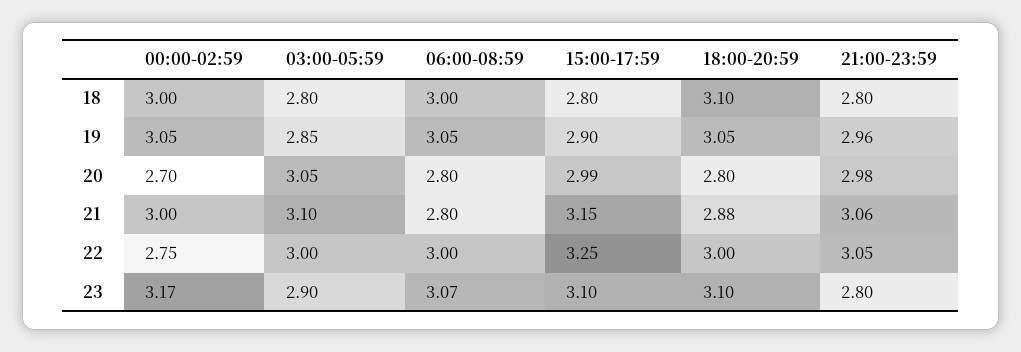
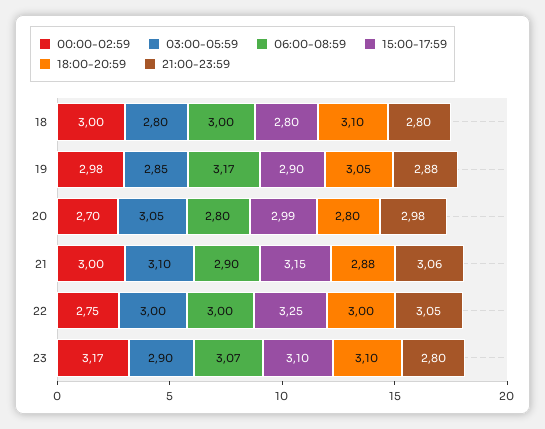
  {
    "00:00-02:59": {
      "18": 3,
-     "19": 3.05,
+     "19": 2.98,
      "20": 2.7,
      "21": 3,
      "22": 2.75,
      "23": 3.17
    },
    "03:00-05:59": {
      "18": 2.8,
      "19": 2.85,
      "20": 3.05,
      "21": 3.1,
      "22": 3,
      "23": 2.9
    },
    "06:00-08:59": {
      "18": 3,
-     "19": 3.05,
+     "19": 3.17,
      "20": 2.8,
-     "21": 2.8,
+     "21": 2.9,
      "22": 3,
      "23": 3.07
    },
    "15:00-17:59": {
      "18": 2.8,
      "19": 2.9,
      "20": 2.99,
      "21": 3.15,
      "22": 3.25,
      "23": 3.1
    },
    "18:00-20:59": {
      "18": 3.1,
      "19": 3.05,
      "20": 2.8,
      "21": 2.88,
      "22": 3,
      "23": 3.1
    },
    "21:00-23:59": {
      "18": 2.8,
-     "19": 2.96,
+     "19": 2.88,
      "20": 2.98,
      "21": 3.06,
      "22": 3.05,
      "23": 2.8
    }
  }

